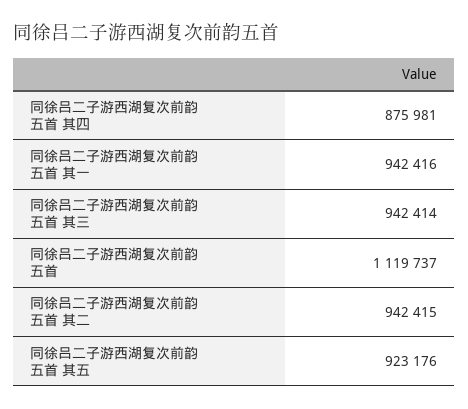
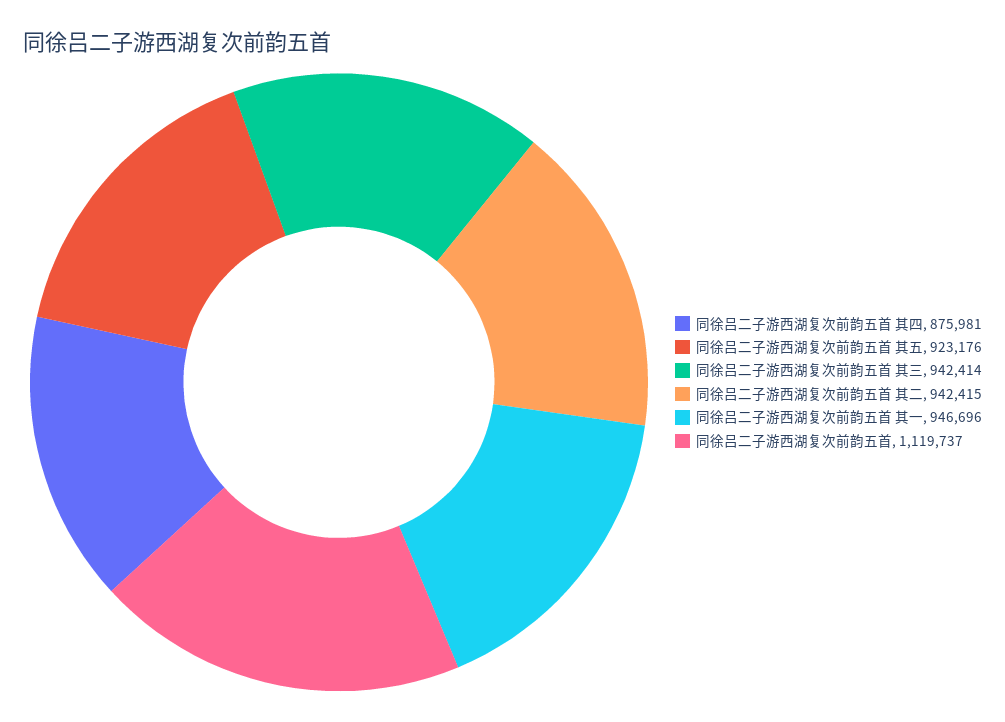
  {
    "同徐吕二子游西湖复次前韵五首 其四": 875981,
-   "同徐吕二子游西湖复次前韵五首 其一": 942416,
+   "同徐吕二子游西湖复次前韵五首 其一": 946696,
    "同徐吕二子游西湖复次前韵五首 其三": 942414,
    "同徐吕二子游西湖复次前韵五首": 1119737,
    "同徐吕二子游西湖复次前韵五首 其二": 942415,
    "同徐吕二子游西湖复次前韵五首 其五": 923176
  }

